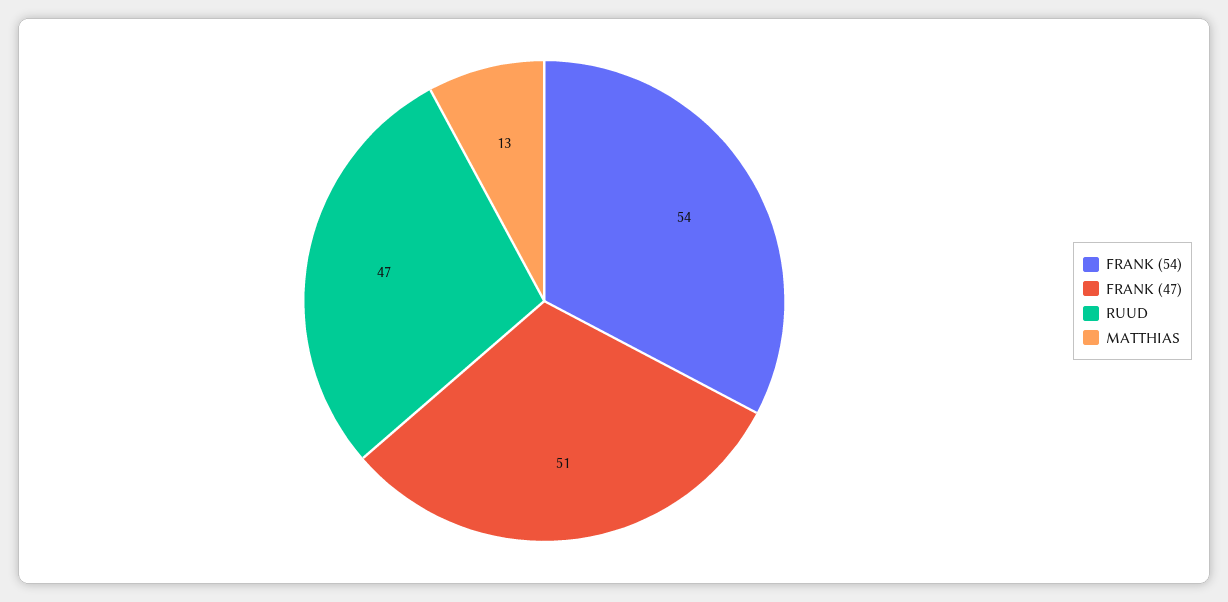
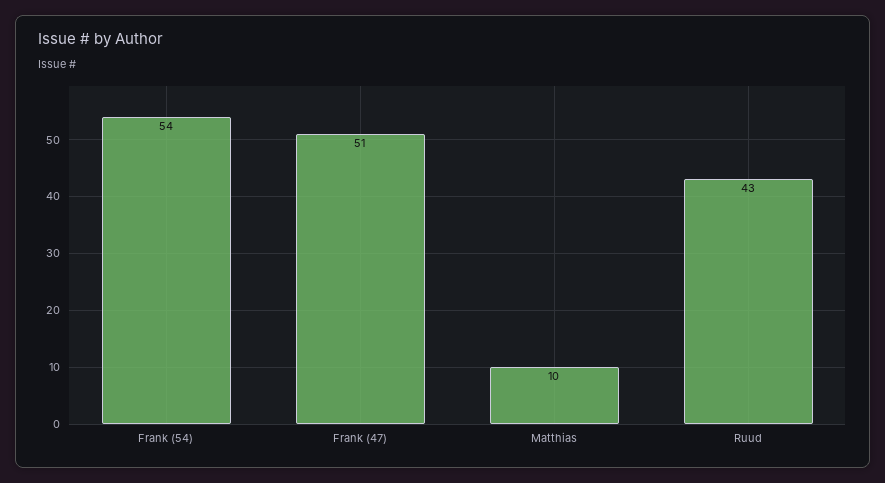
  {
    "FRANK (54)": 54,
    "FRANK (47)": 51,
-   "RUUD": 47,
+   "RUUD": 43,
-   "MATTHIAS": 13
+   "MATTHIAS": 10
  }

